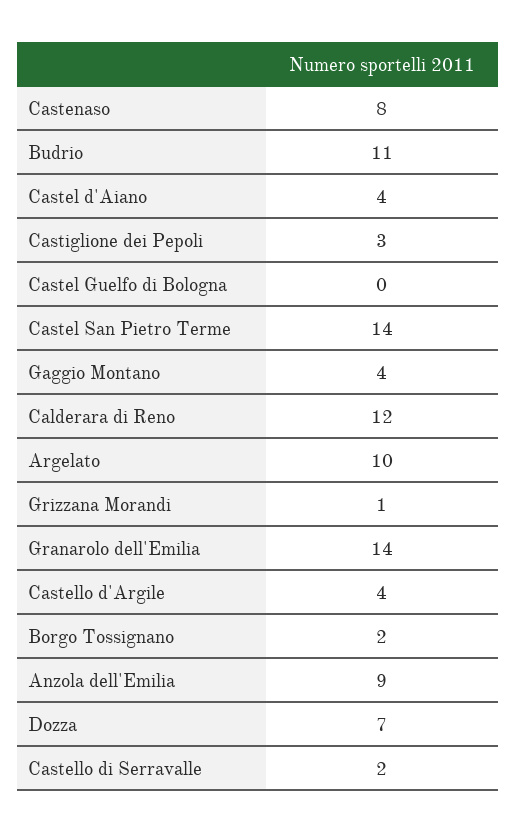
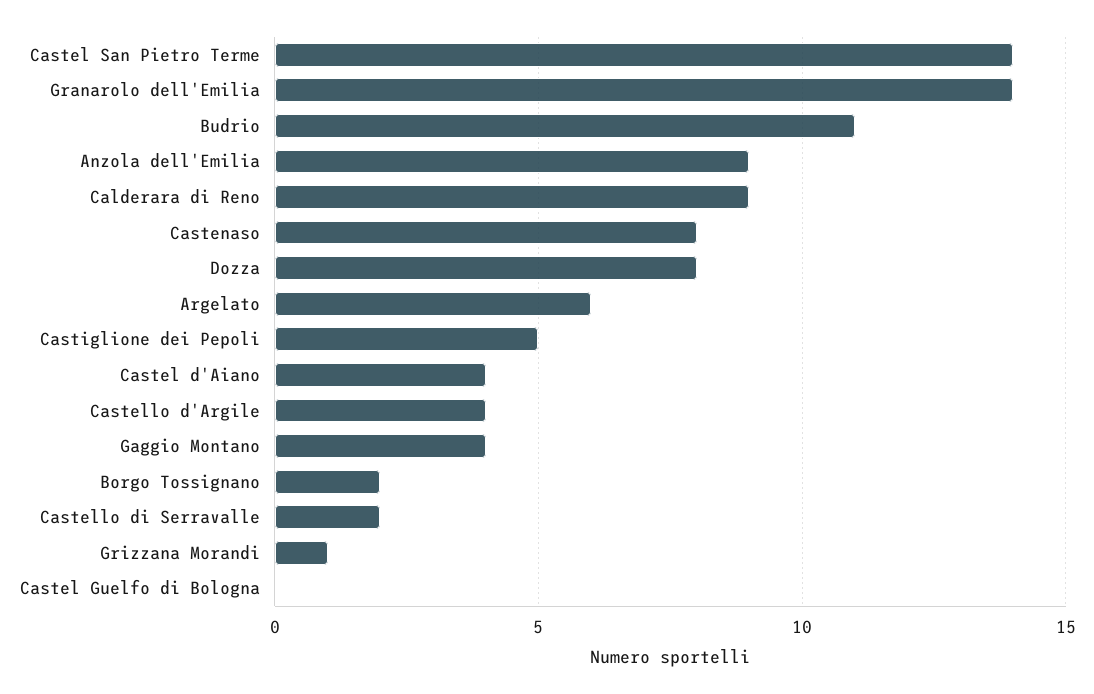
  {
    "Castenaso": 8,
    "Budrio": 11,
    "Castel d'Aiano": 4,
-   "Castiglione dei Pepoli": 3,
+   "Castiglione dei Pepoli": 5,
    "Castel Guelfo di Bologna": 0,
    "Castel San Pietro Terme": 14,
    "Gaggio Montano": 4,
-   "Calderara di Reno": 12,
+   "Calderara di Reno": 9,
-   "Argelato": 10,
+   "Argelato": 6,
    "Grizzana Morandi": 1,
    "Granarolo dell'Emilia": 14,
    "Castello d'Argile": 4,
    "Borgo Tossignano": 2,
    "Anzola dell'Emilia": 9,
-   "Dozza": 7,
+   "Dozza": 8,
    "Castello di Serravalle": 2
  }

